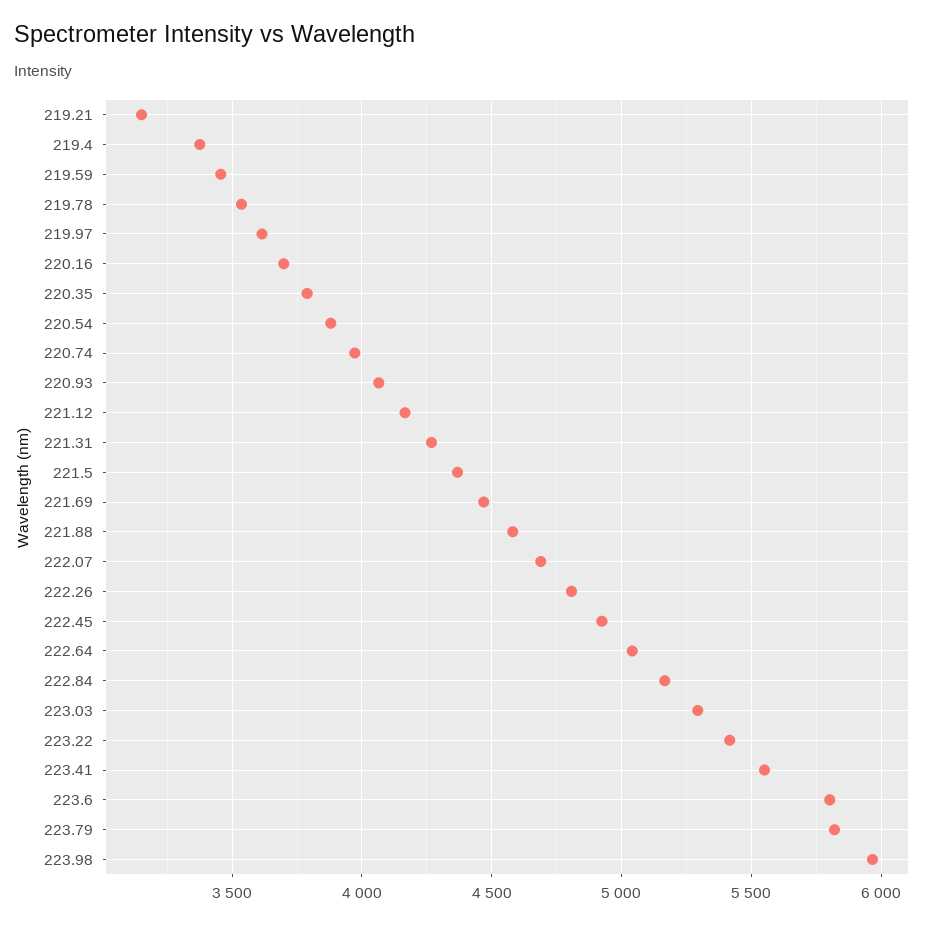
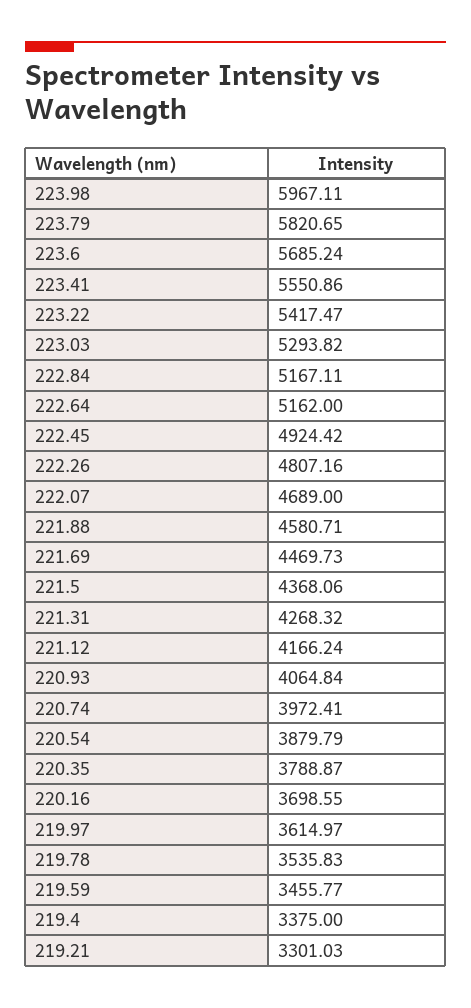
  {
-   "219.21": 3150,
+   "219.21": 3301.03,
    "219.4": 3375,
    "219.59": 3455.77,
    "219.78": 3535.83,
    "219.97": 3614.97,
    "220.16": 3698.55,
    "220.35": 3788.87,
    "220.54": 3879.79,
    "220.74": 3972.41,
    "220.93": 4064.84,
    "221.12": 4166.24,
    "221.31": 4268.32,
    "221.5": 4368.06,
    "221.69": 4469.73,
    "221.88": 4580.71,
    "222.07": 4689,
    "222.26": 4807.16,
    "222.45": 4924.42,
-   "222.64": 5050,
+   "222.64": 5162,
    "222.84": 5167.11,
    "223.03": 5293.82,
    "223.22": 5417.47,
    "223.41": 5550.86,
-   "223.6": 5800,
+   "223.6": 5685.24,
    "223.79": 5820.65,
    "223.98": 5967.11
  }

